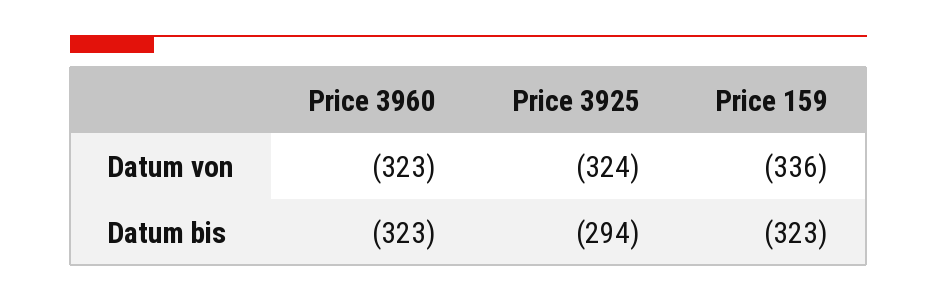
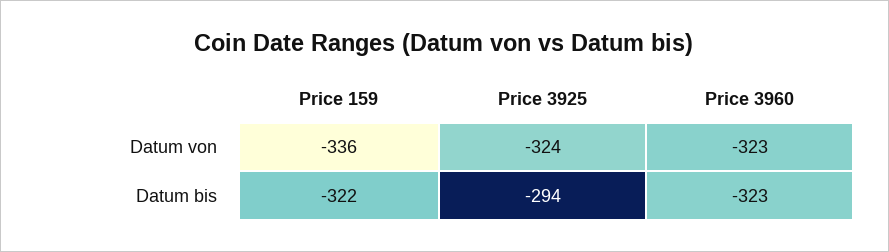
  {
    "Price 3960": {
      "Datum von": -323,
      "Datum bis": -323
    },
    "Price 3925": {
      "Datum von": -324,
      "Datum bis": -294
    },
    "Price 159": {
      "Datum von": -336,
-     "Datum bis": -323
+     "Datum bis": -322
    }
  }

